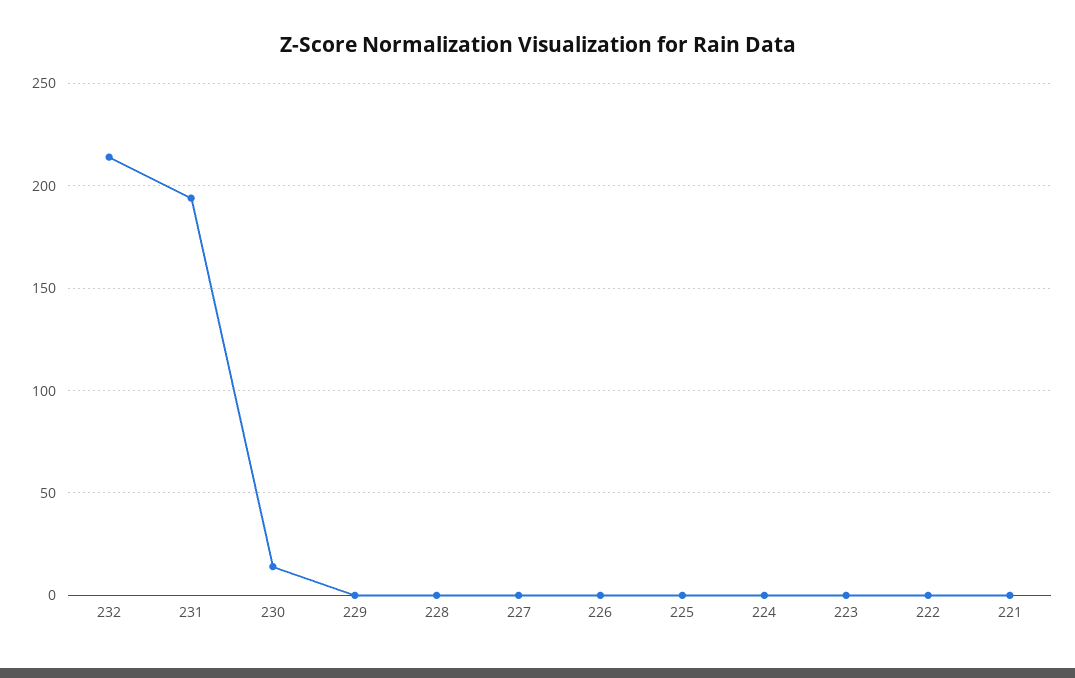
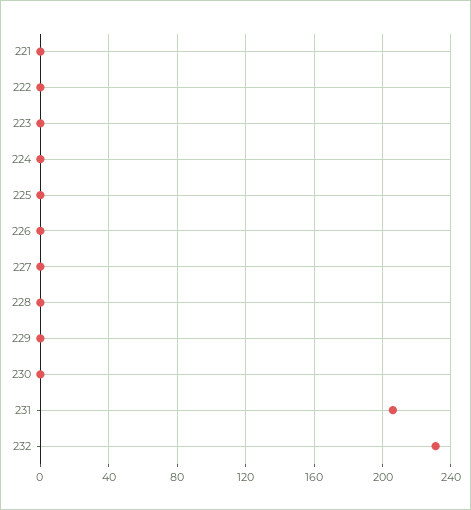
  {
-   "232": 215,
+   "232": 230,
-   "231": 195,
+   "231": 205,
-   "230": 15,
+   "230": 0,
    "229": 0,
    "228": 0,
    "227": 0,
    "226": 0,
    "225": 0,
    "224": 0,
    "223": 0,
    "222": 0,
    "221": 0
  }

